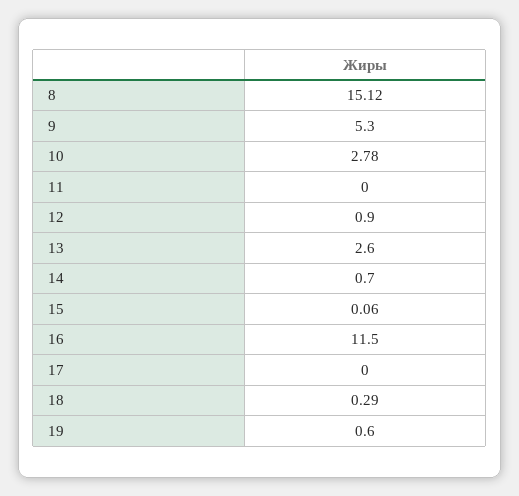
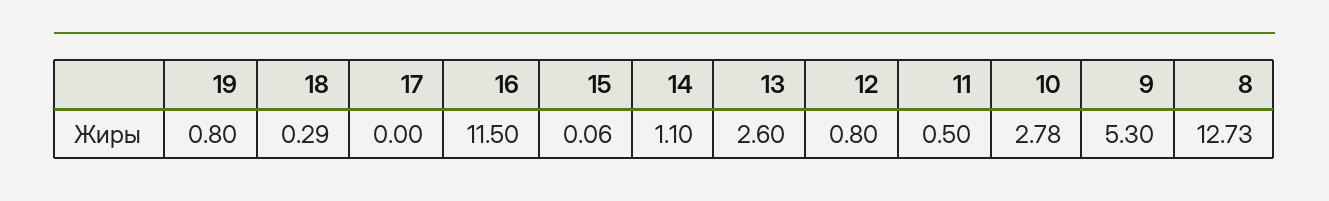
  {
-   "8": 15.12,
+   "8": 12.73,
    "9": 5.3,
    "10": 2.78,
-   "11": 0,
+   "11": 0.5,
-   "12": 0.9,
+   "12": 0.8,
    "13": 2.6,
-   "14": 0.7,
+   "14": 1.1,
    "15": 0.06,
    "16": 11.5,
    "17": 0,
    "18": 0.29,
-   "19": 0.6
+   "19": 0.8
  }

